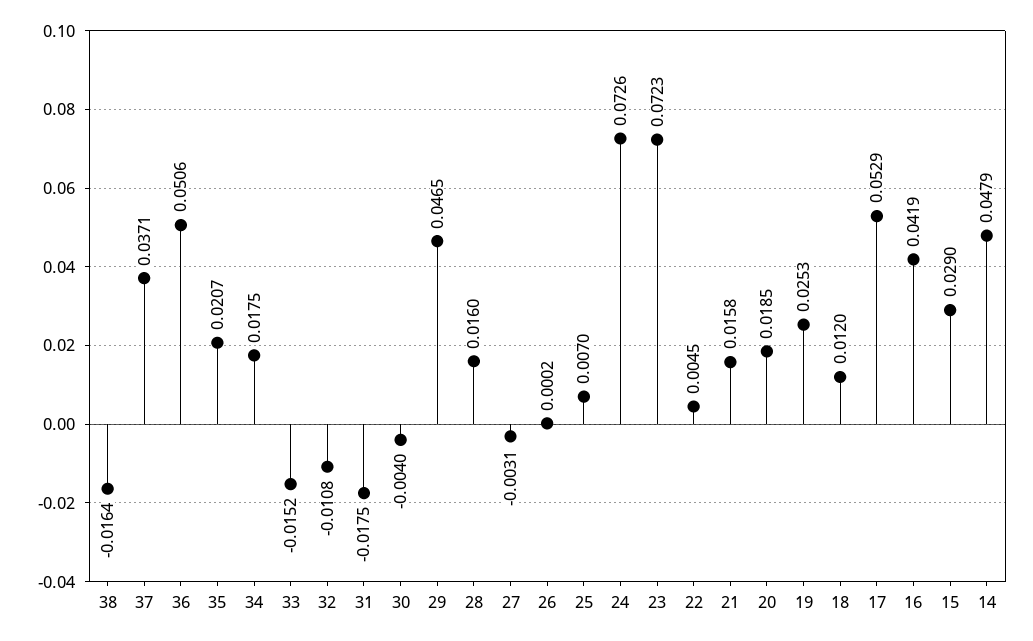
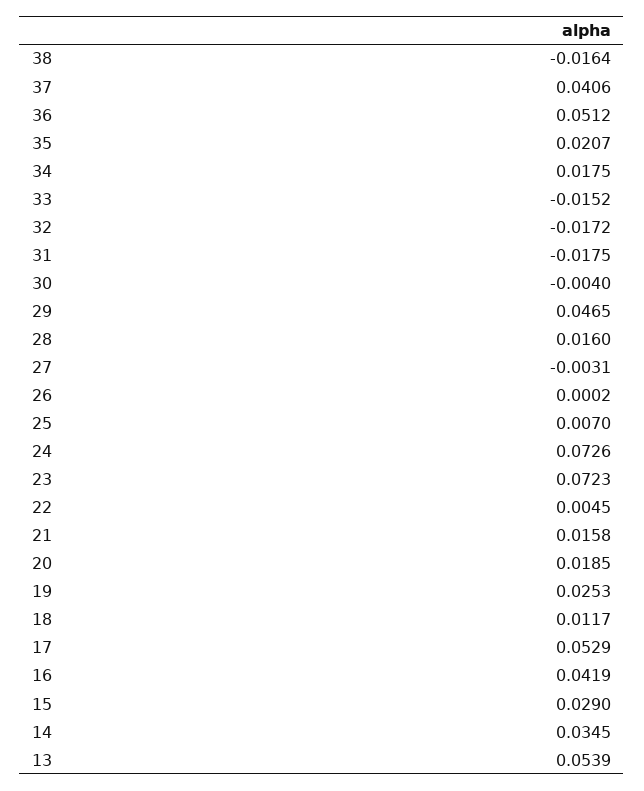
  {
    "38": -0.0164,
-   "37": 0.0371,
+   "37": 0.0406,
-   "36": 0.0506,
+   "36": 0.0512,
    "35": 0.0207,
    "34": 0.0175,
    "33": -0.0152,
-   "32": -0.0108,
+   "32": -0.0172,
    "31": -0.0175,
    "30": -0.004,
    "29": 0.0465,
    "28": 0.016,
    "27": -0.0031,
    "26": 0.0002,
    "25": 0.007,
    "24": 0.0726,
    "23": 0.0723,
    "22": 0.0045,
    "21": 0.0158,
    "20": 0.0185,
    "19": 0.0253,
-   "18": 0.012,
+   "18": 0.0117,
    "17": 0.0529,
    "16": 0.0419,
    "15": 0.029,
-   "14": 0.0479
+   "14": 0.0345,
+   "13": 0.0539
  }

